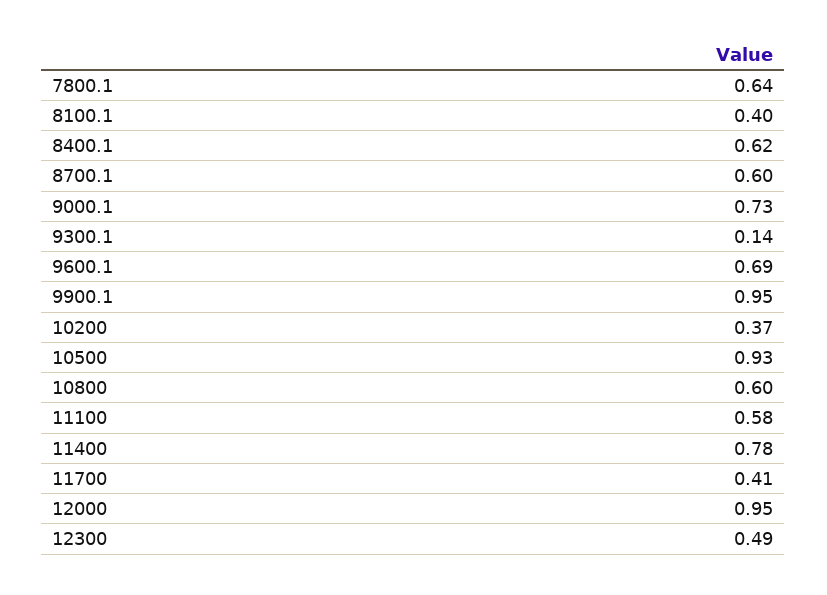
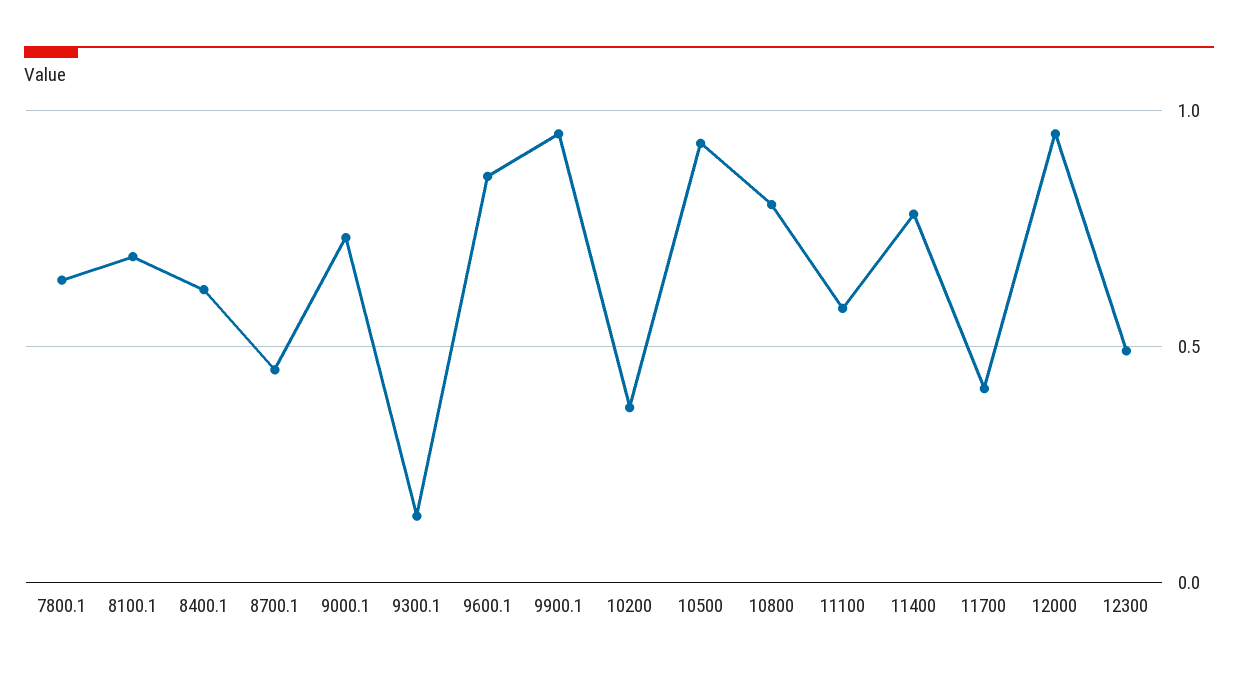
  {
    "7800.1": 0.64,
-   "8100.1": 0.4,
+   "8100.1": 0.7,
    "8400.1": 0.62,
-   "8700.1": 0.6,
+   "8700.1": 0.45,
    "9000.1": 0.73,
    "9300.1": 0.14,
-   "9600.1": 0.69,
+   "9600.1": 0.85,
    "9900.1": 0.95,
    "10200": 0.37,
    "10500": 0.93,
-   "10800": 0.6,
+   "10800": 0.8,
    "11100": 0.58,
    "11400": 0.78,
    "11700": 0.41,
    "12000": 0.95,
    "12300": 0.49
  }

